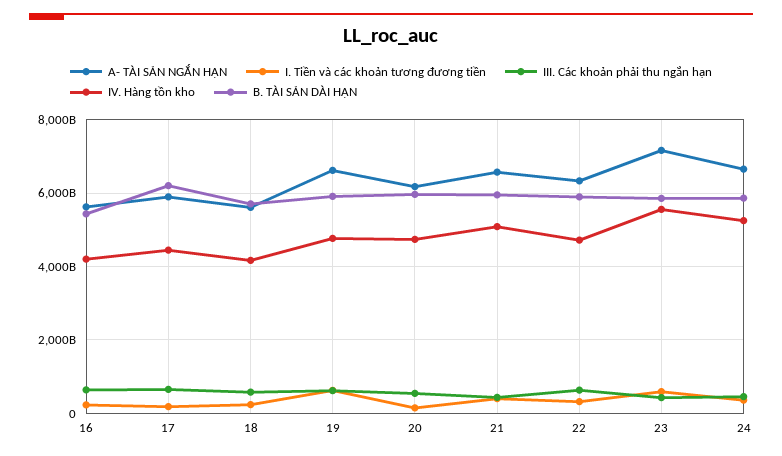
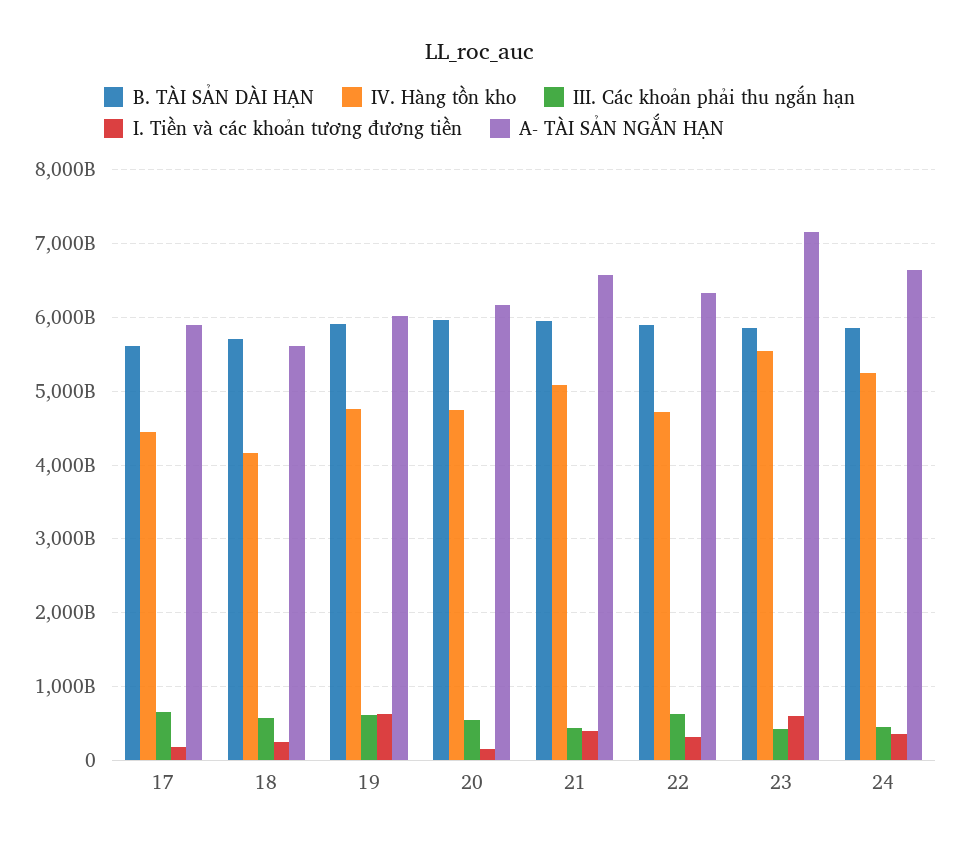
  {
    "A- TÀI SẢN NGẮN HẠN": {
-     "16": 5600000000000,
      "17": 5900000000000,
      "18": 5600000000000,
-     "19": 6600000000000,
+     "19": 6000000000000,
      "20": 6200000000000,
      "21": 6600000000000,
      "22": 6300000000000,
      "23": 7200000000000,
      "24": 6600000000000
    },
    "I. Tiền và các khoản tương đương tiền": {
-     "16": 200000000000,
      "17": 200000000000,
      "18": 200000000000,
      "19": 600000000000,
      "20": 100000000000,
      "21": 400000000000,
      "22": 300000000000,
      "23": 600000000000,
      "24": 400000000000
    },
    "III. Các khoản phải thu ngắn hạn": {
-     "16": 600000000000,
      "17": 600000000000,
      "18": 600000000000,
      "19": 600000000000,
      "20": 500000000000,
      "21": 400000000000,
      "22": 600000000000,
      "23": 400000000000,
      "24": 500000000000
    },
    "IV. Hàng tồn kho": {
-     "16": 4200000000000,
      "17": 4400000000000,
      "18": 4200000000000,
      "19": 4800000000000,
      "20": 4700000000000,
      "21": 5100000000000,
      "22": 4700000000000,
      "23": 5600000000000,
      "24": 5300000000000
    },
    "B. TÀI SẢN DÀI HẠN": {
-     "16": 5400000000000,
-     "17": 6200000000000,
+     "17": 5600000000000,
      "18": 5700000000000,
      "19": 5900000000000,
      "20": 6000000000000,
      "21": 6000000000000,
      "22": 5900000000000,
      "23": 5900000000000,
      "24": 5900000000000
    }
  }

